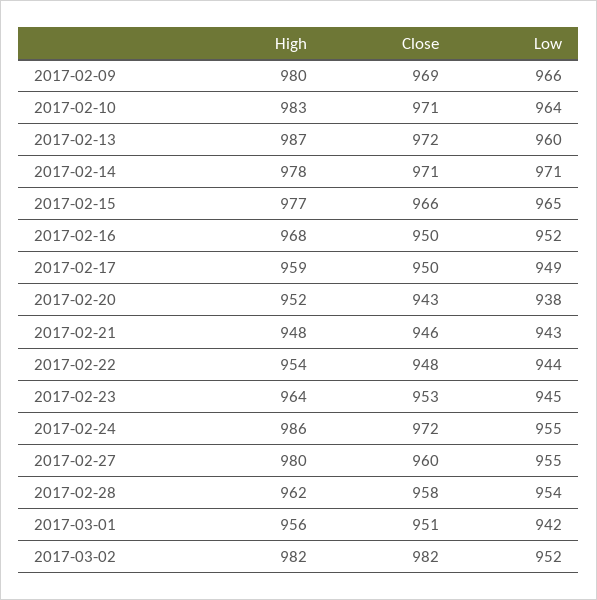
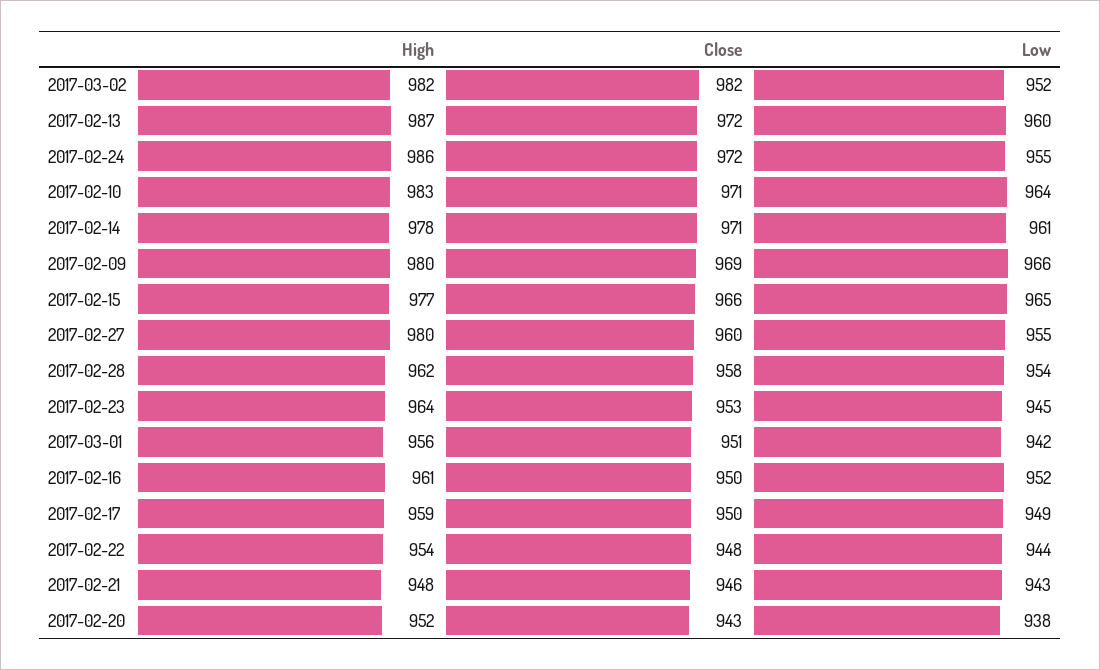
  {
    "High": {
      "2017-02-09": 980,
      "2017-02-10": 983,
      "2017-02-13": 987,
      "2017-02-14": 978,
      "2017-02-15": 977,
-     "2017-02-16": 968,
+     "2017-02-16": 961,
      "2017-02-17": 959,
      "2017-02-20": 952,
      "2017-02-21": 948,
      "2017-02-22": 954,
      "2017-02-23": 964,
      "2017-02-24": 986,
      "2017-02-27": 980,
      "2017-02-28": 962,
      "2017-03-01": 956,
      "2017-03-02": 982
    },
    "Close": {
      "2017-02-09": 969,
      "2017-02-10": 971,
      "2017-02-13": 972,
      "2017-02-14": 971,
      "2017-02-15": 966,
      "2017-02-16": 950,
      "2017-02-17": 950,
      "2017-02-20": 943,
      "2017-02-21": 946,
      "2017-02-22": 948,
      "2017-02-23": 953,
      "2017-02-24": 972,
      "2017-02-27": 960,
      "2017-02-28": 958,
      "2017-03-01": 951,
      "2017-03-02": 982
    },
    "Low": {
      "2017-02-09": 966,
      "2017-02-10": 964,
      "2017-02-13": 960,
-     "2017-02-14": 971,
+     "2017-02-14": 961,
      "2017-02-15": 965,
      "2017-02-16": 952,
      "2017-02-17": 949,
      "2017-02-20": 938,
      "2017-02-21": 943,
      "2017-02-22": 944,
      "2017-02-23": 945,
      "2017-02-24": 955,
      "2017-02-27": 955,
      "2017-02-28": 954,
      "2017-03-01": 942,
      "2017-03-02": 952
    }
  }

